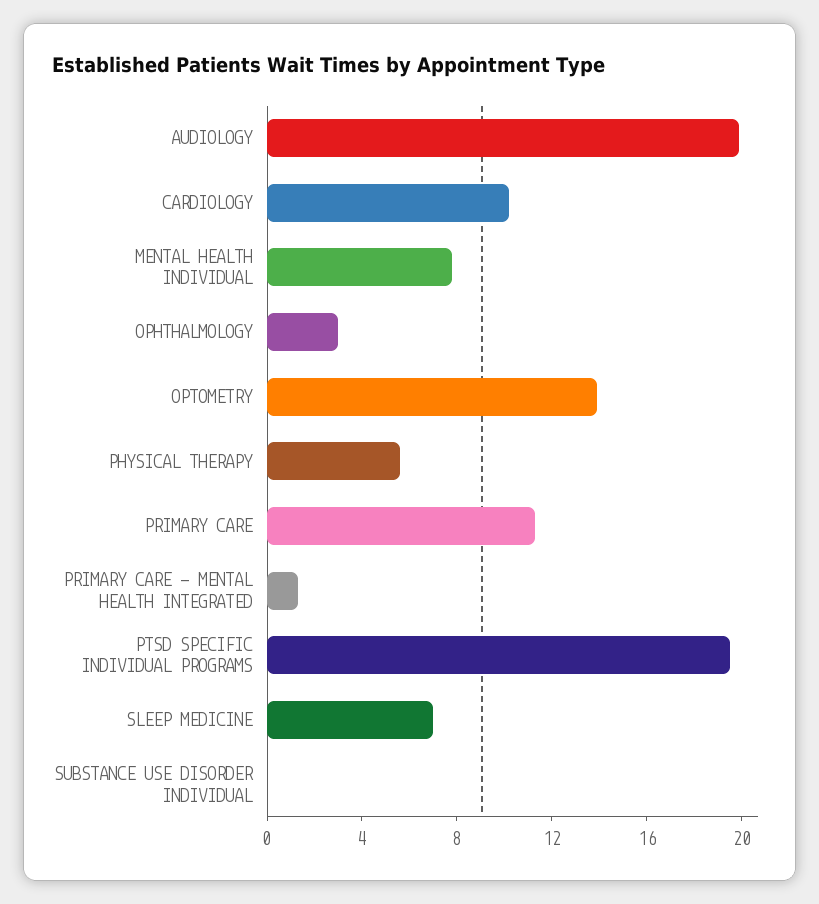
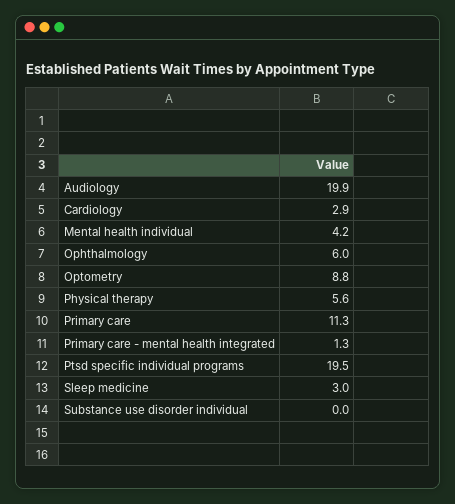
  {
    "AUDIOLOGY": 19.9,
-   "CARDIOLOGY": 10,
+   "CARDIOLOGY": 2.9,
-   "MENTAL HEALTH INDIVIDUAL": 8,
+   "MENTAL HEALTH INDIVIDUAL": 4.2,
-   "OPHTHALMOLOGY": 3,
+   "OPHTHALMOLOGY": 6,
-   "OPTOMETRY": 14,
+   "OPTOMETRY": 8.8,
    "PHYSICAL THERAPY": 5.6,
    "PRIMARY CARE": 11.3,
    "PRIMARY CARE - MENTAL HEALTH INTEGRATED": 1.3,
    "PTSD SPECIFIC INDIVIDUAL PROGRAMS": 19.5,
-   "SLEEP MEDICINE": 7,
+   "SLEEP MEDICINE": 3,
    "SUBSTANCE USE DISORDER INDIVIDUAL": 0
  }

